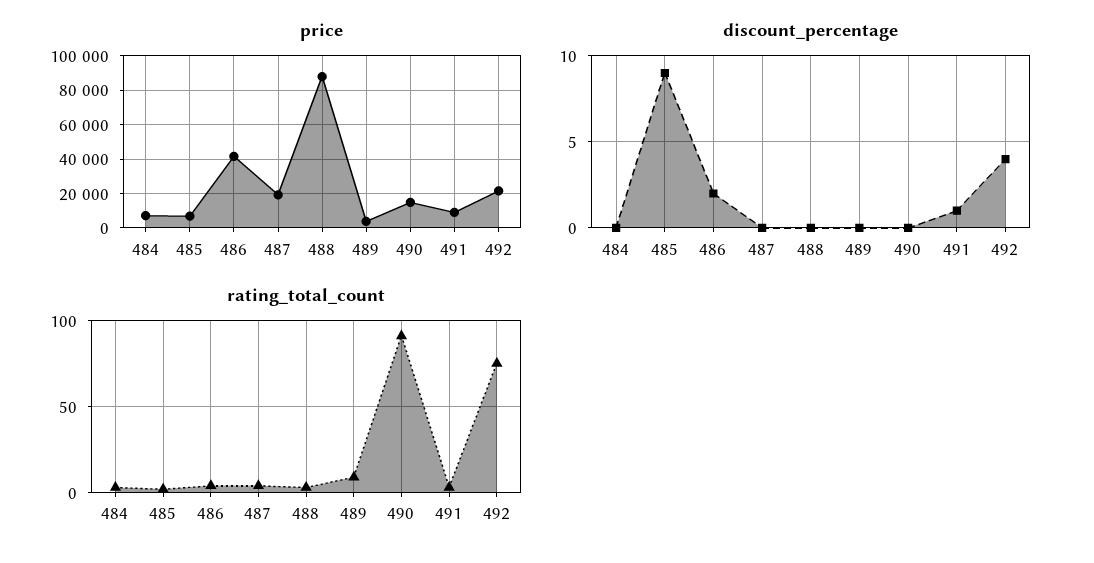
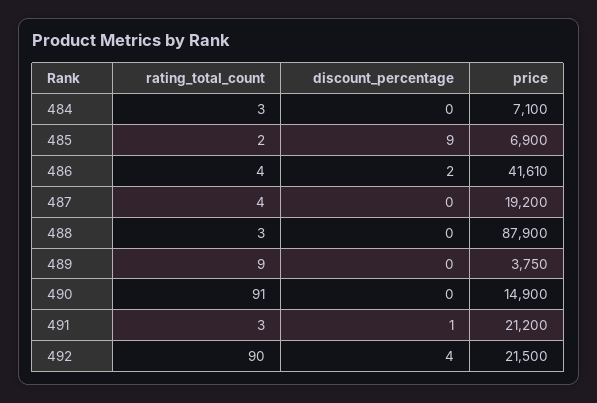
  {
    "price": {
      "484": 7100,
      "485": 6900,
      "486": 41610,
      "487": 19200,
      "488": 87900,
      "489": 3750,
      "490": 14900,
-     "491": 10000,
+     "491": 21200,
      "492": 21500
    },
    "discount_percentage": {
      "484": 0,
      "485": 9,
      "486": 2,
      "487": 0,
      "488": 0,
      "489": 0,
      "490": 0,
      "491": 1,
      "492": 4
    },
    "rating_total_count": {
      "484": 3,
      "485": 2,
      "486": 4,
      "487": 4,
      "488": 3,
      "489": 9,
      "490": 91,
      "491": 3,
-     "492": 75
+     "492": 90
    }
  }

